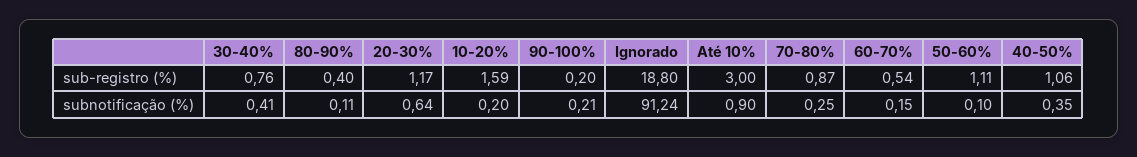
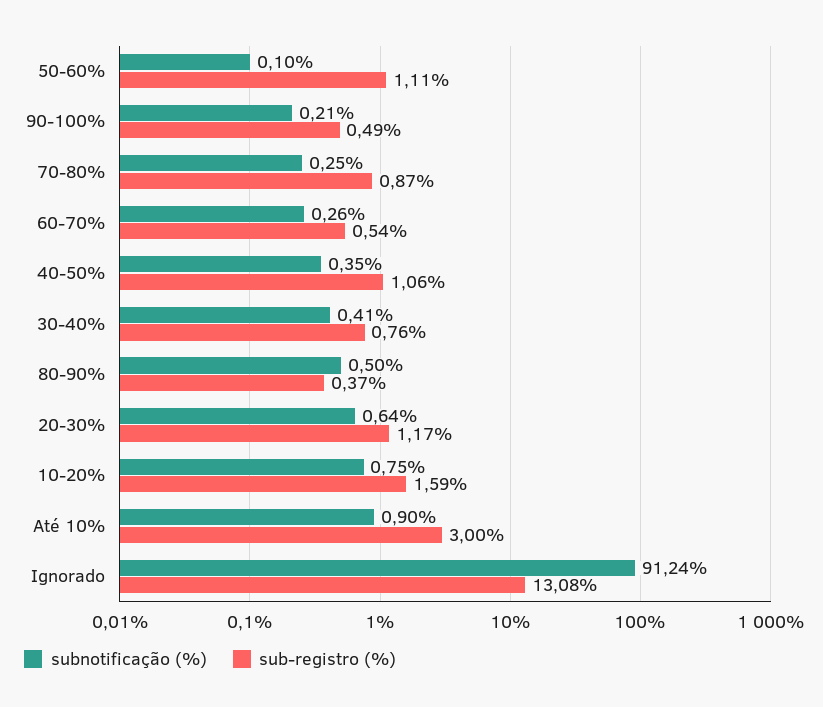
  {
    "sub-registro (%)": {
      "30-40%": 0.76,
-     "80-90%": 0.4,
+     "80-90%": 0.37,
      "20-30%": 1.17,
      "10-20%": 1.59,
-     "90-100%": 0.2,
+     "90-100%": 0.49,
-     "Ignorado": 18.8,
+     "Ignorado": 13.08,
      "Até 10%": 3,
      "70-80%": 0.87,
      "60-70%": 0.54,
      "50-60%": 1.11,
      "40-50%": 1.06
    },
    "subnotificação (%)": {
      "30-40%": 0.41,
-     "80-90%": 0.11,
+     "80-90%": 0.5,
      "20-30%": 0.64,
-     "10-20%": 0.2,
+     "10-20%": 0.75,
      "90-100%": 0.21,
      "Ignorado": 91.24,
      "Até 10%": 0.9,
      "70-80%": 0.25,
-     "60-70%": 0.15,
+     "60-70%": 0.26,
      "50-60%": 0.1,
      "40-50%": 0.35
    }
  }

